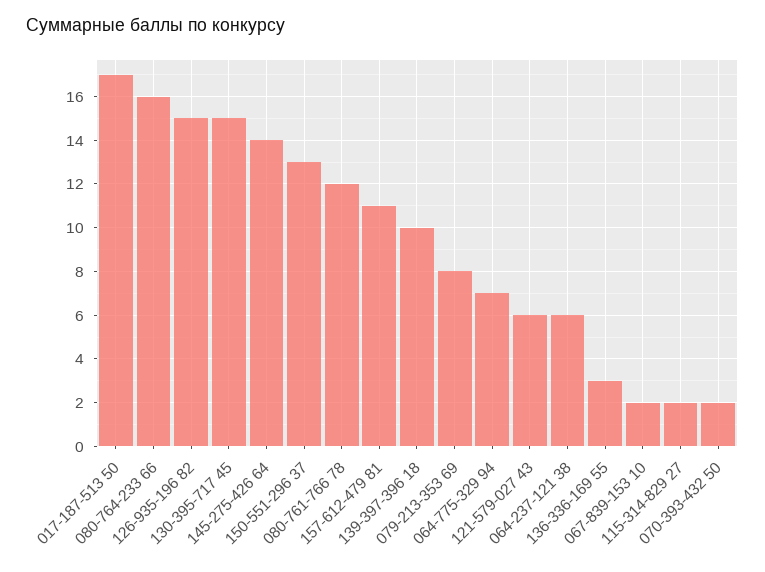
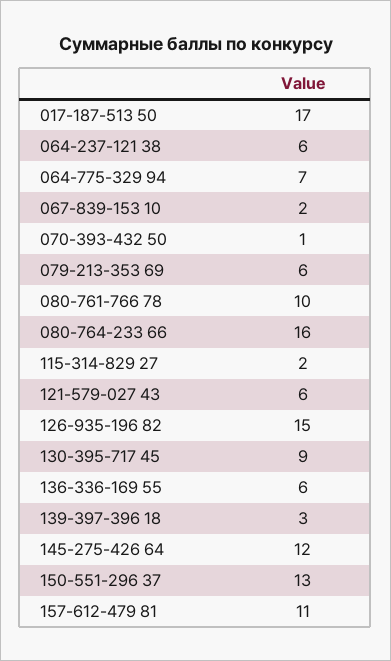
  {
    "017-187-513 50": 17,
    "080-764-233 66": 16,
    "126-935-196 82": 15,
-   "130-395-717 45": 15,
+   "130-395-717 45": 9,
-   "145-275-426 64": 14,
+   "145-275-426 64": 12,
    "150-551-296 37": 13,
-   "080-761-766 78": 12,
+   "080-761-766 78": 10,
    "157-612-479 81": 11,
-   "139-397-396 18": 10,
+   "139-397-396 18": 3,
-   "079-213-353 69": 8,
+   "079-213-353 69": 6,
    "064-775-329 94": 7,
    "121-579-027 43": 6,
    "064-237-121 38": 6,
-   "136-336-169 55": 3,
+   "136-336-169 55": 6,
    "067-839-153 10": 2,
    "115-314-829 27": 2,
-   "070-393-432 50": 2
+   "070-393-432 50": 1
  }

